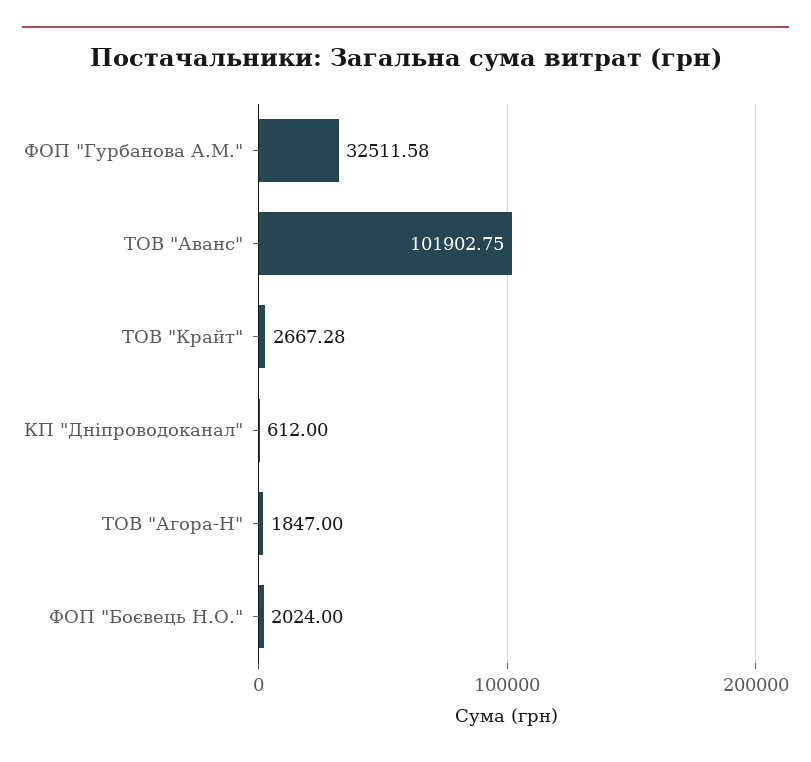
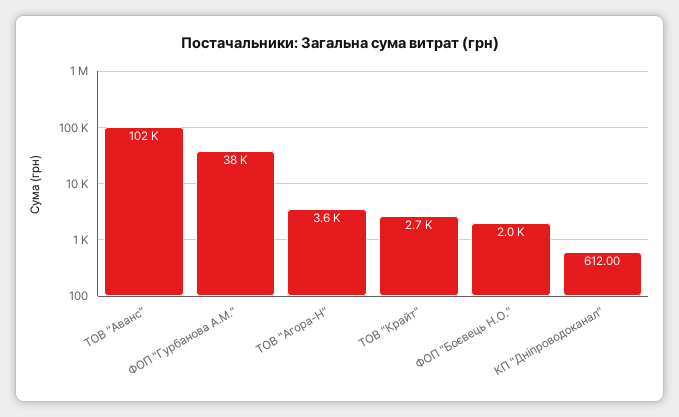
  {
-   "ФОП \"Гурбанова А.М.\"": 32511.58,
+   "ФОП \"Гурбанова А.М.\"": 38000,
    "ТОВ \"Аванс\"": 101902.75,
    "ТОВ \"Крайт\"": 2667.28,
    "КП \"Дніпроводоканал\"": 612,
-   "ТОВ \"Агора-Н\"": 1847,
+   "ТОВ \"Агора-Н\"": 3600,
    "ФОП \"Боєвець Н.О.\"": 2024
  }

